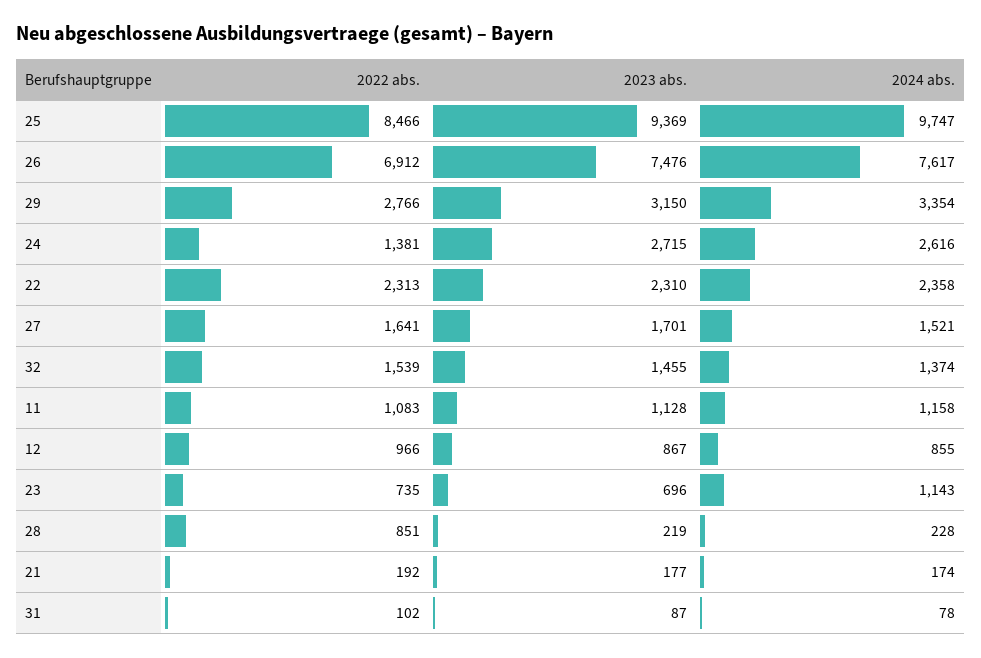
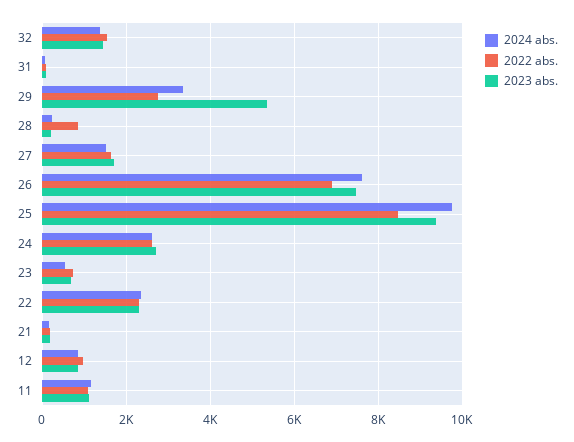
  {
    "2022 abs.": {
      "25": 8466,
      "26": 6912,
      "29": 2766,
-     "24": 1381,
+     "24": 2600,
      "22": 2313,
      "27": 1641,
      "32": 1539,
      "11": 1083,
      "12": 966,
      "23": 735,
      "28": 851,
      "21": 192,
      "31": 102
    },
    "2023 abs.": {
      "25": 9369,
      "26": 7476,
-     "29": 3150,
+     "29": 5400,
      "24": 2715,
      "22": 2310,
      "27": 1701,
      "32": 1455,
      "11": 1128,
      "12": 867,
      "23": 696,
      "28": 219,
      "21": 177,
      "31": 87
    },
    "2024 abs.": {
      "25": 9747,
      "26": 7617,
      "29": 3354,
      "24": 2616,
      "22": 2358,
      "27": 1521,
      "32": 1374,
      "11": 1158,
      "12": 855,
-     "23": 1143,
+     "23": 600,
      "28": 228,
      "21": 174,
      "31": 78
    }
  }

